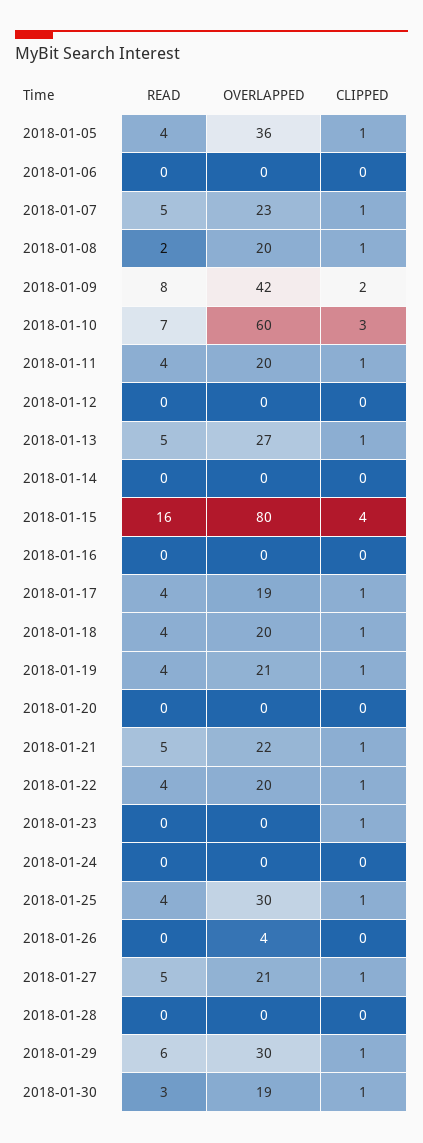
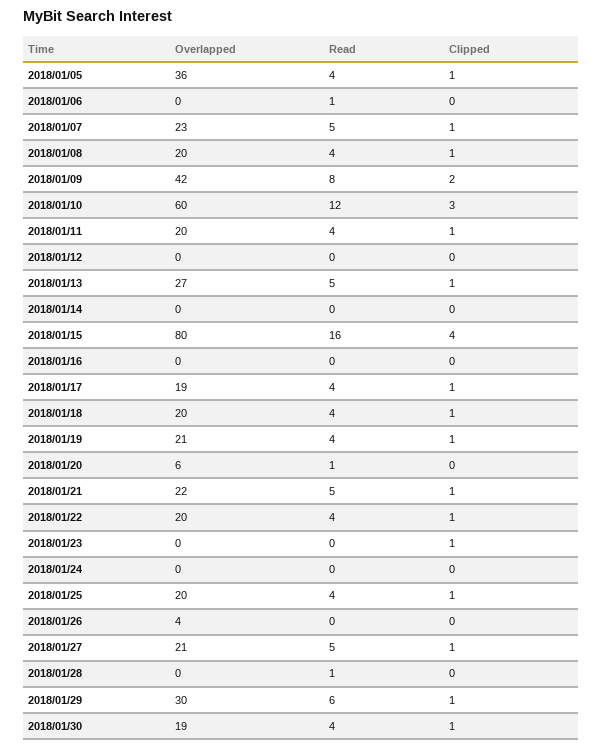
  {
    "READ": {
      "2018-01-05": 4,
-     "2018-01-06": 0,
+     "2018-01-06": 1,
      "2018-01-07": 5,
-     "2018-01-08": 2,
+     "2018-01-08": 4,
      "2018-01-09": 8,
-     "2018-01-10": 7,
+     "2018-01-10": 12,
      "2018-01-11": 4,
      "2018-01-12": 0,
      "2018-01-13": 5,
      "2018-01-14": 0,
      "2018-01-15": 16,
      "2018-01-16": 0,
      "2018-01-17": 4,
      "2018-01-18": 4,
      "2018-01-19": 4,
-     "2018-01-20": 0,
+     "2018-01-20": 1,
      "2018-01-21": 5,
      "2018-01-22": 4,
      "2018-01-23": 0,
      "2018-01-24": 0,
      "2018-01-25": 4,
      "2018-01-26": 0,
      "2018-01-27": 5,
-     "2018-01-28": 0,
+     "2018-01-28": 1,
      "2018-01-29": 6,
-     "2018-01-30": 3
+     "2018-01-30": 4
    },
    "OVERLAPPED": {
      "2018-01-05": 36,
      "2018-01-06": 0,
      "2018-01-07": 23,
      "2018-01-08": 20,
      "2018-01-09": 42,
      "2018-01-10": 60,
      "2018-01-11": 20,
      "2018-01-12": 0,
      "2018-01-13": 27,
      "2018-01-14": 0,
      "2018-01-15": 80,
      "2018-01-16": 0,
      "2018-01-17": 19,
      "2018-01-18": 20,
      "2018-01-19": 21,
-     "2018-01-20": 0,
+     "2018-01-20": 6,
      "2018-01-21": 22,
      "2018-01-22": 20,
      "2018-01-23": 0,
      "2018-01-24": 0,
-     "2018-01-25": 30,
+     "2018-01-25": 20,
      "2018-01-26": 4,
      "2018-01-27": 21,
      "2018-01-28": 0,
      "2018-01-29": 30,
      "2018-01-30": 19
    },
    "CLIPPED": {
      "2018-01-05": 1,
      "2018-01-06": 0,
      "2018-01-07": 1,
      "2018-01-08": 1,
      "2018-01-09": 2,
      "2018-01-10": 3,
      "2018-01-11": 1,
      "2018-01-12": 0,
      "2018-01-13": 1,
      "2018-01-14": 0,
      "2018-01-15": 4,
      "2018-01-16": 0,
      "2018-01-17": 1,
      "2018-01-18": 1,
      "2018-01-19": 1,
      "2018-01-20": 0,
      "2018-01-21": 1,
      "2018-01-22": 1,
      "2018-01-23": 1,
      "2018-01-24": 0,
      "2018-01-25": 1,
      "2018-01-26": 0,
      "2018-01-27": 1,
      "2018-01-28": 0,
      "2018-01-29": 1,
      "2018-01-30": 1
    }
  }

